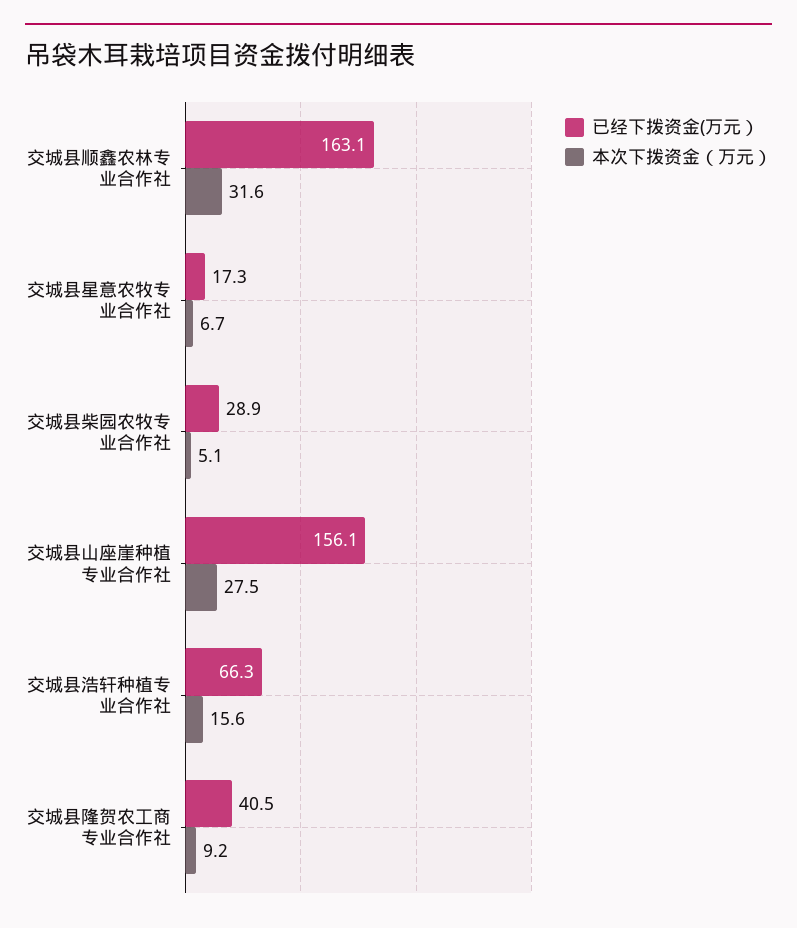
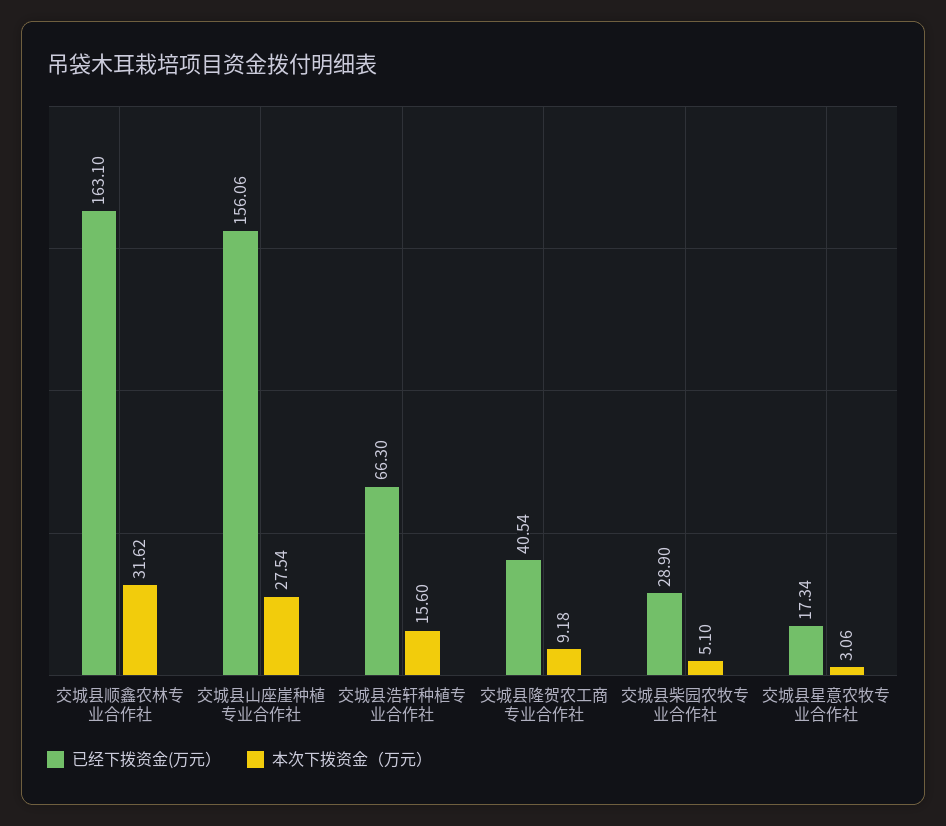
  {
    "已经下拨资金(万元）": {
      "交城县顺鑫农林专业合作社": 163.1,
      "交城县星意农牧专业合作社": 17.34,
      "交城县柴园农牧专业合作社": 28.9,
      "交城县山座崖种植专业合作社": 156.06,
      "交城县浩轩种植专业合作社": 66.3,
      "交城县隆贺农工商专业合作社": 40.54
    },
    "本次下拨资金（万元）": {
      "交城县顺鑫农林专业合作社": 31.62,
-     "交城县星意农牧专业合作社": 6.7,
+     "交城县星意农牧专业合作社": 3.06,
      "交城县柴园农牧专业合作社": 5.1,
      "交城县山座崖种植专业合作社": 27.54,
      "交城县浩轩种植专业合作社": 15.6,
      "交城县隆贺农工商专业合作社": 9.18
    }
  }

